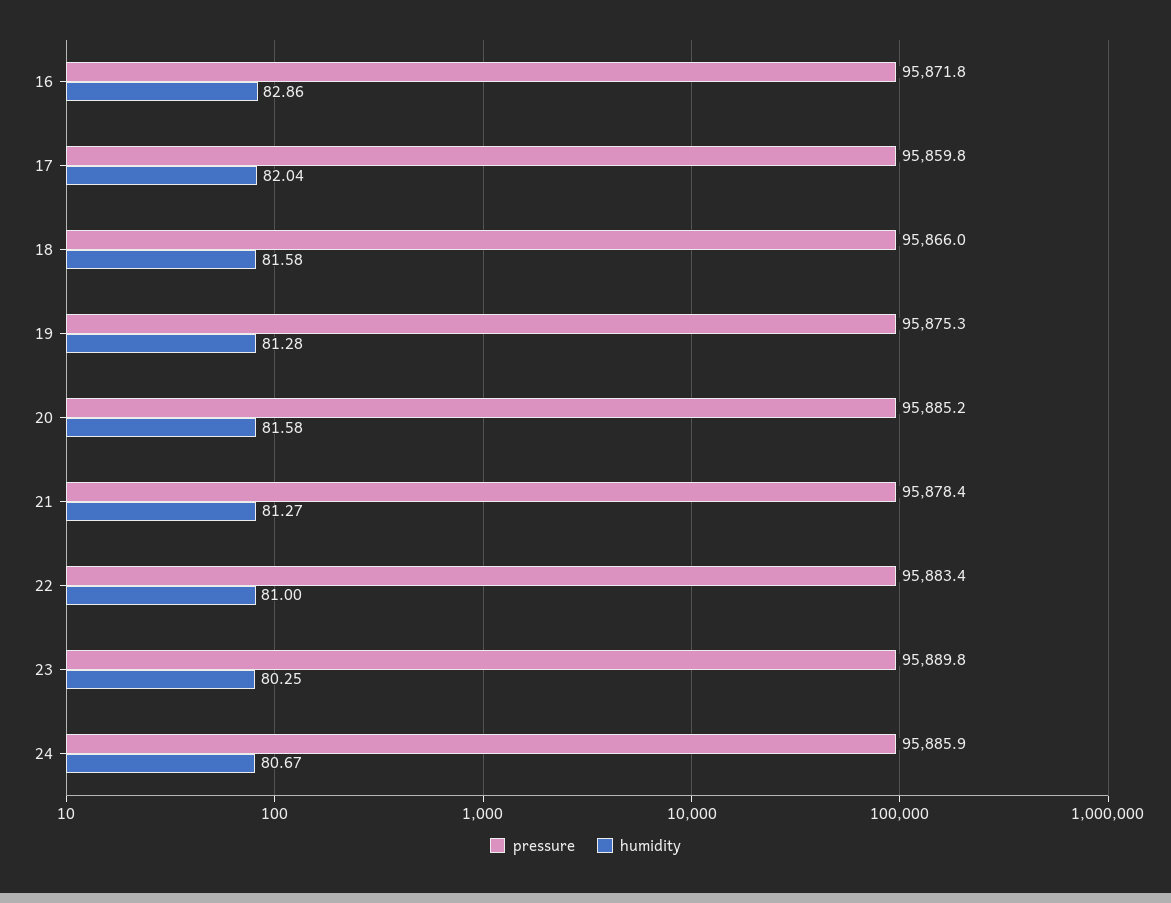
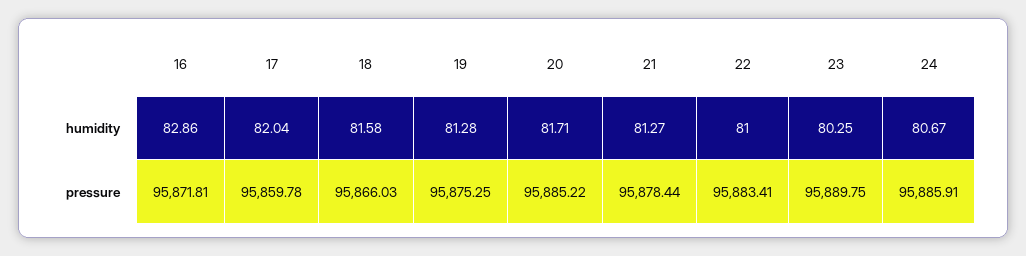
  {
    "pressure": {
      "16": 95871.81,
      "17": 95859.78,
      "18": 95866.03,
      "19": 95875.25,
      "20": 95885.22,
      "21": 95878.44,
      "22": 95883.41,
      "23": 95889.75,
      "24": 95885.91
    },
    "humidity": {
      "16": 82.86,
      "17": 82.04,
      "18": 81.58,
      "19": 81.28,
-     "20": 81.58,
+     "20": 81.71,
      "21": 81.27,
      "22": 81,
      "23": 80.25,
      "24": 80.67
    }
  }

